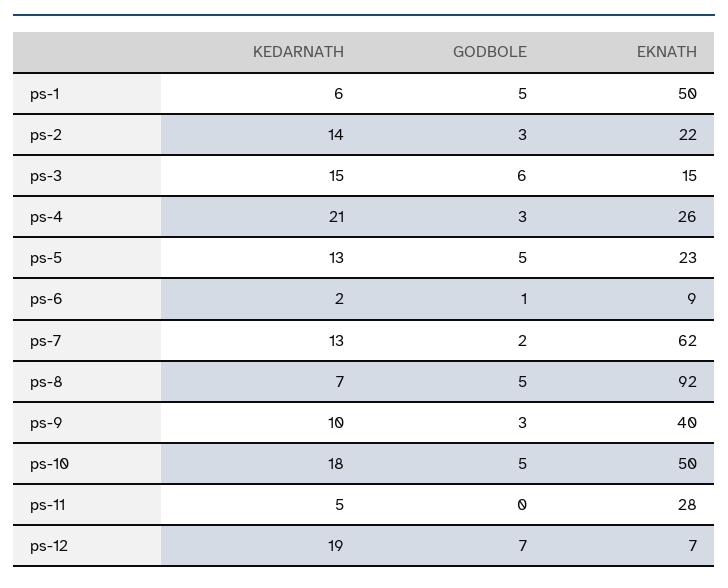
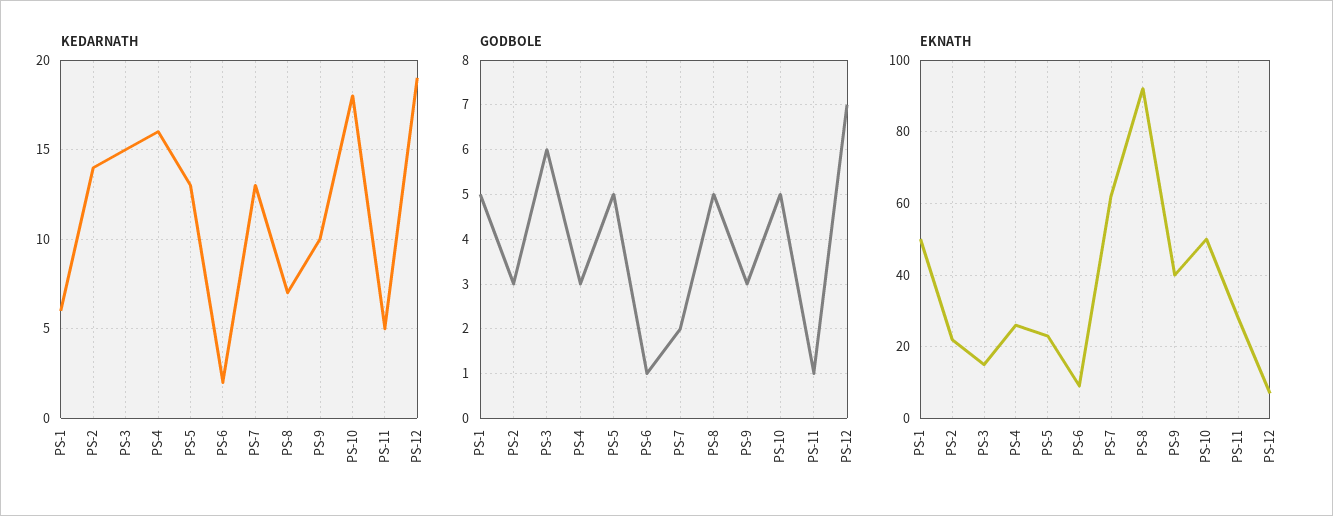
  {
    "KEDARNATH": {
      "ps-1": 6,
      "ps-2": 14,
      "ps-3": 15,
-     "ps-4": 21,
+     "ps-4": 16,
      "ps-5": 13,
      "ps-6": 2,
      "ps-7": 13,
      "ps-8": 7,
      "ps-9": 10,
      "ps-10": 18,
      "ps-11": 5,
      "ps-12": 19
    },
    "GODBOLE": {
      "ps-1": 5,
      "ps-2": 3,
      "ps-3": 6,
      "ps-4": 3,
      "ps-5": 5,
      "ps-6": 1,
      "ps-7": 2,
      "ps-8": 5,
      "ps-9": 3,
      "ps-10": 5,
-     "ps-11": 0,
+     "ps-11": 1,
      "ps-12": 7
    },
    "EKNATH": {
      "ps-1": 50,
      "ps-2": 22,
      "ps-3": 15,
      "ps-4": 26,
      "ps-5": 23,
      "ps-6": 9,
      "ps-7": 62,
      "ps-8": 92,
      "ps-9": 40,
      "ps-10": 50,
      "ps-11": 28,
      "ps-12": 7
    }
  }

